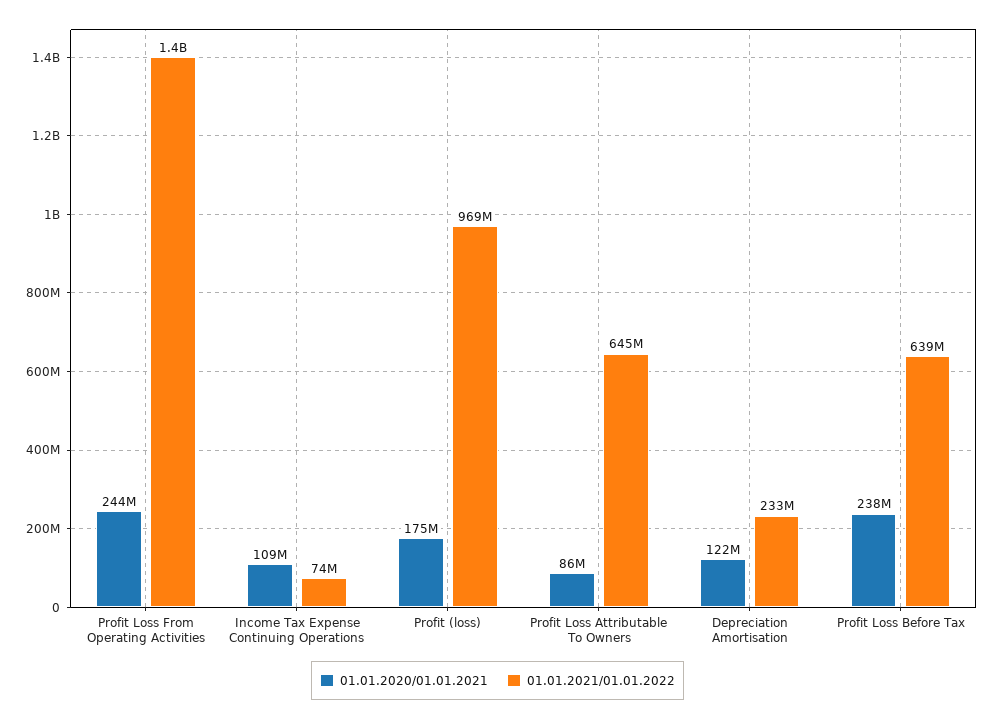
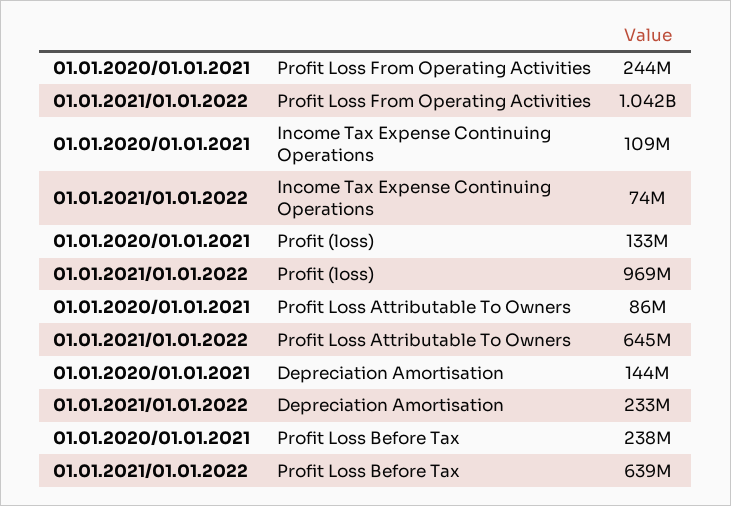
  {
    "01.01.2020/01.01.2021": {
      "Profit Loss From Operating Activities": 244000000,
      "Income Tax Expense Continuing Operations": 109000000,
-     "Profit (loss)": 175000000,
+     "Profit (loss)": 133000000,
      "Profit Loss Attributable To Owners": 86000000,
-     "Depreciation Amortisation": 122000000,
+     "Depreciation Amortisation": 144000000,
      "Profit Loss Before Tax": 238000000
    },
    "01.01.2021/01.01.2022": {
-     "Profit Loss From Operating Activities": 1400000000,
+     "Profit Loss From Operating Activities": 1042000000,
      "Income Tax Expense Continuing Operations": 74000000,
      "Profit (loss)": 969000000,
      "Profit Loss Attributable To Owners": 645000000,
      "Depreciation Amortisation": 233000000,
      "Profit Loss Before Tax": 639000000
    }
  }

